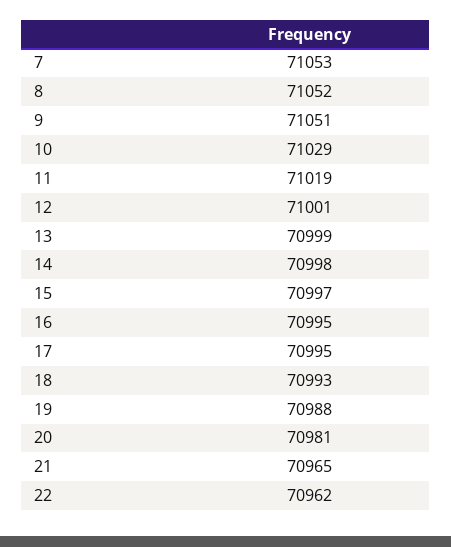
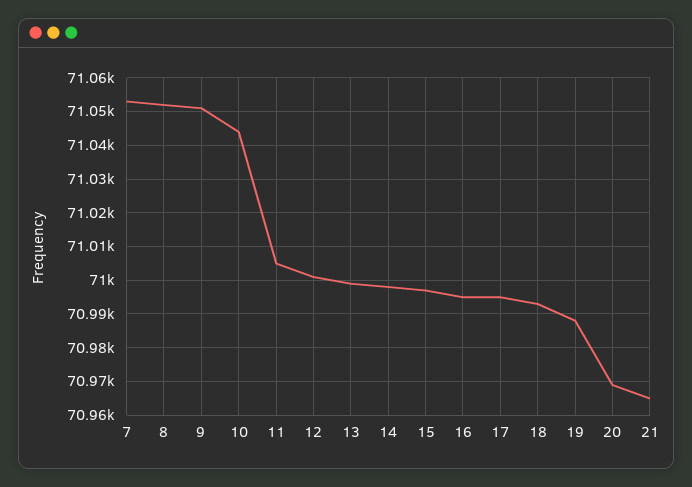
  {
    "7": 71053,
    "8": 71052,
    "9": 71051,
-   "10": 71029,
+   "10": 71045,
-   "11": 71019,
+   "11": 71005,
    "12": 71001,
    "13": 70999,
    "14": 70998,
    "15": 70997,
    "16": 70995,
    "17": 70995,
    "18": 70993,
    "19": 70988,
-   "20": 70981,
+   "20": 70970,
-   "21": 70965,
+   "21": 70965
-   "22": 70962
  }

